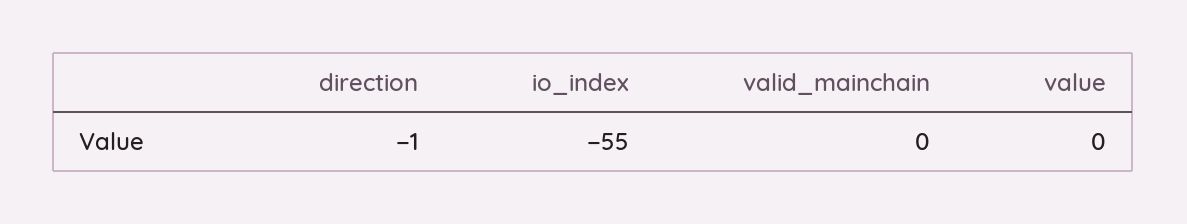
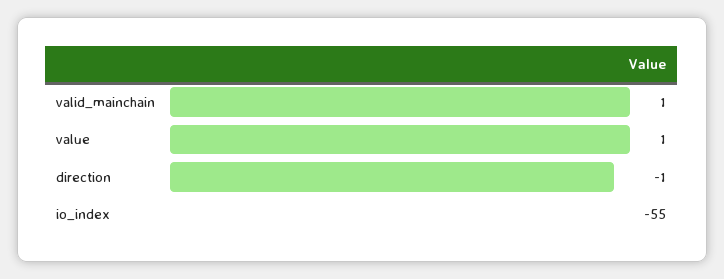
  {
    "direction": -1,
    "io_index": -55,
-   "valid_mainchain": 0,
+   "valid_mainchain": 1,
-   "value": 0
+   "value": 1
  }

